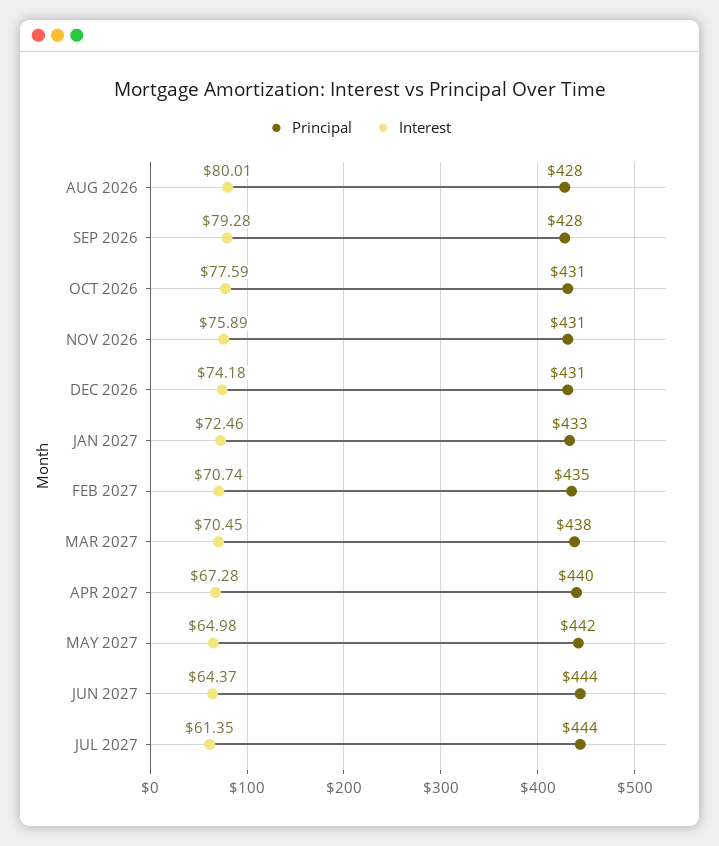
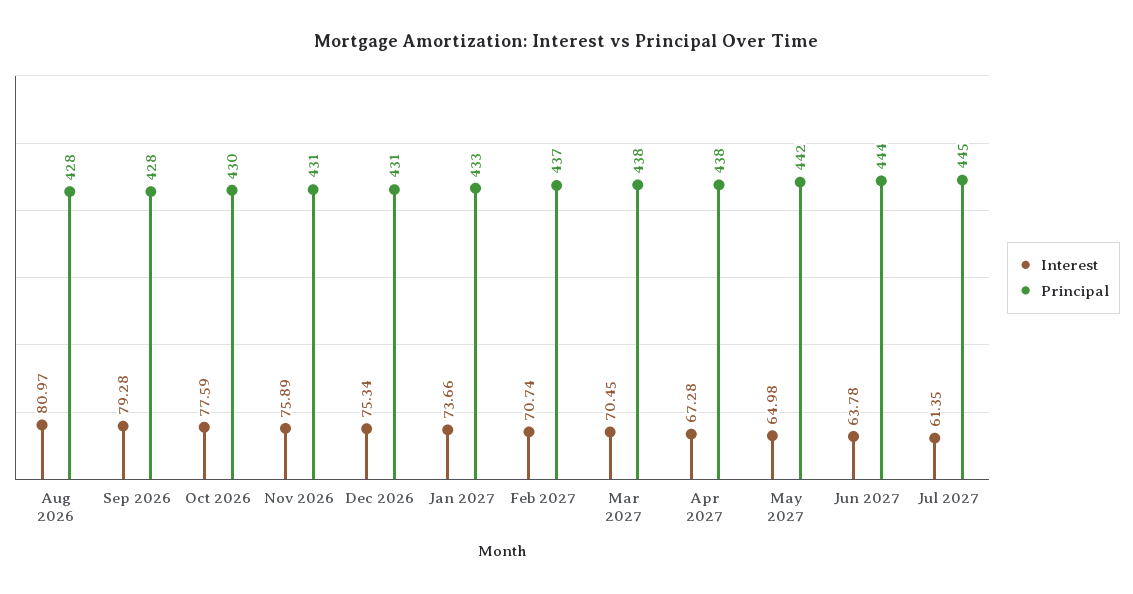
  {
    "Principal": {
      "AUG 2026": 428,
      "SEP 2026": 428,
-     "OCT 2026": 431,
+     "OCT 2026": 430,
      "NOV 2026": 431,
      "DEC 2026": 431,
      "JAN 2027": 433,
-     "FEB 2027": 435,
+     "FEB 2027": 437,
      "MAR 2027": 438,
-     "APR 2027": 440,
+     "APR 2027": 438,
      "MAY 2027": 442,
      "JUN 2027": 444,
-     "JUL 2027": 444
+     "JUL 2027": 445
    },
    "Interest": {
-     "AUG 2026": 80.01,
+     "AUG 2026": 80.97,
      "SEP 2026": 79.28,
      "OCT 2026": 77.59,
      "NOV 2026": 75.89,
-     "DEC 2026": 74.18,
+     "DEC 2026": 75.34,
-     "JAN 2027": 72.46,
+     "JAN 2027": 73.66,
      "FEB 2027": 70.74,
      "MAR 2027": 70.45,
      "APR 2027": 67.28,
      "MAY 2027": 64.98,
-     "JUN 2027": 64.37,
+     "JUN 2027": 63.78,
      "JUL 2027": 61.35
    }
  }

